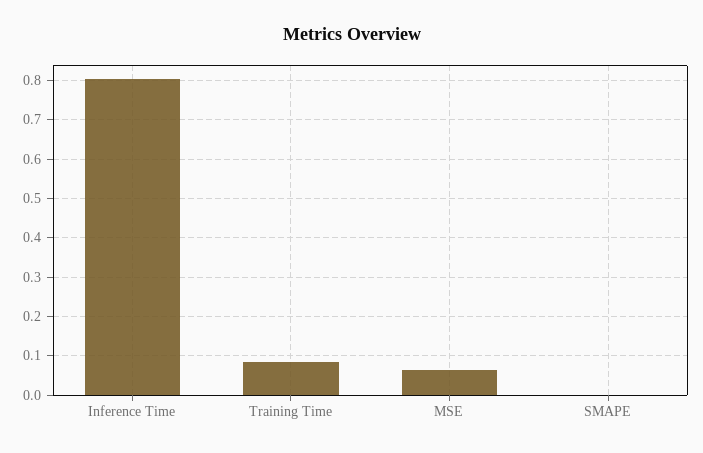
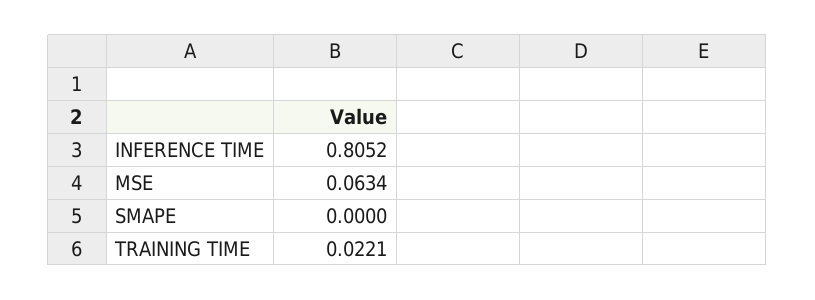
  {
    "Inference Time": 0.8052,
-   "Training Time": 0.08,
+   "Training Time": 0.0221,
    "MSE": 0.0634,
    "SMAPE": 0
  }

